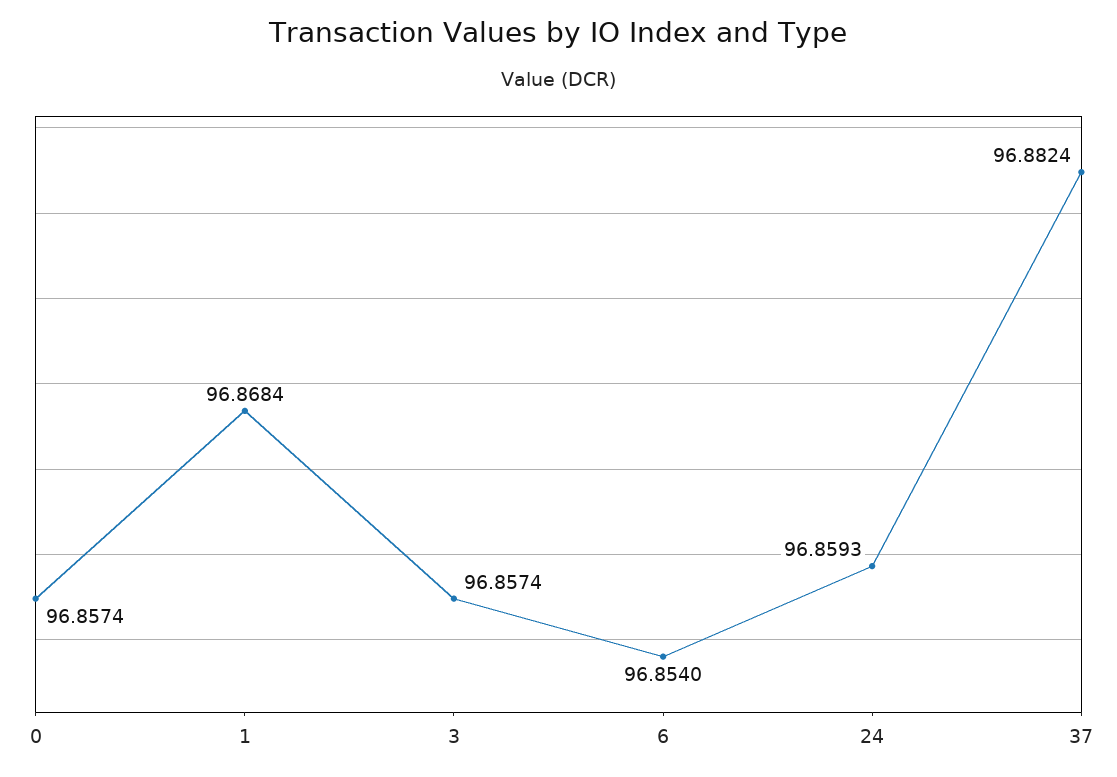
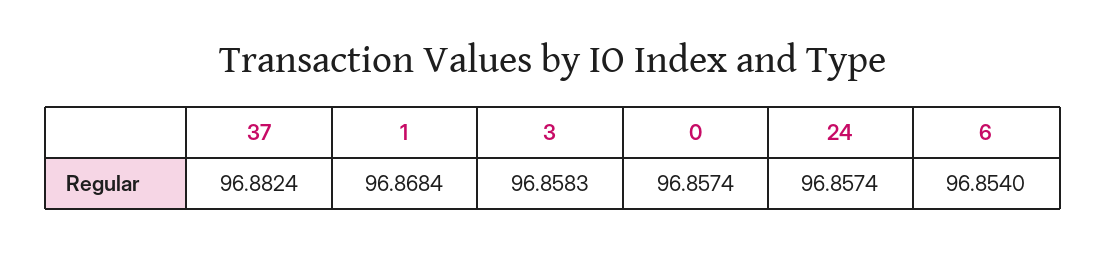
  {
    "0": 96.8574,
    "1": 96.8684,
-   "3": 96.8574,
+   "3": 96.8583,
    "6": 96.854,
-   "24": 96.8593,
+   "24": 96.8574,
    "37": 96.8824
  }

